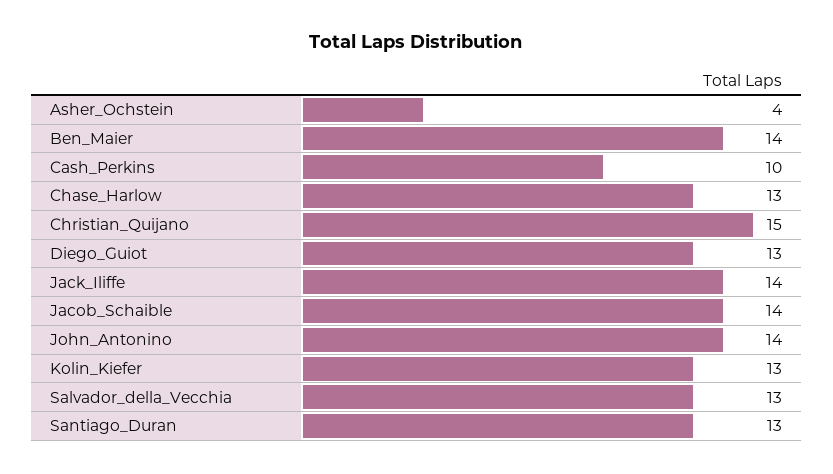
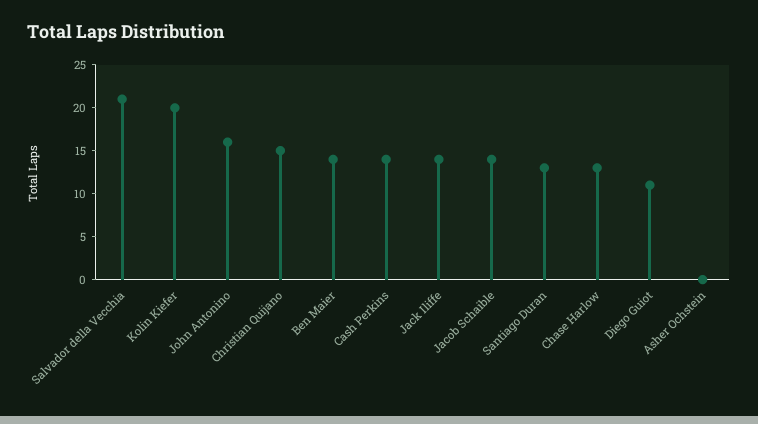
  {
-   "Asher_Ochstein": 4,
+   "Asher_Ochstein": 0,
    "Ben_Maier": 14,
-   "Cash_Perkins": 10,
+   "Cash_Perkins": 14,
    "Chase_Harlow": 13,
    "Christian_Quijano": 15,
-   "Diego_Guiot": 13,
+   "Diego_Guiot": 11,
    "Jack_Iliffe": 14,
    "Jacob_Schaible": 14,
-   "John_Antonino": 14,
+   "John_Antonino": 16,
-   "Kolin_Kiefer": 13,
+   "Kolin_Kiefer": 20,
-   "Salvador_della_Vecchia": 13,
+   "Salvador_della_Vecchia": 21,
    "Santiago_Duran": 13
  }

